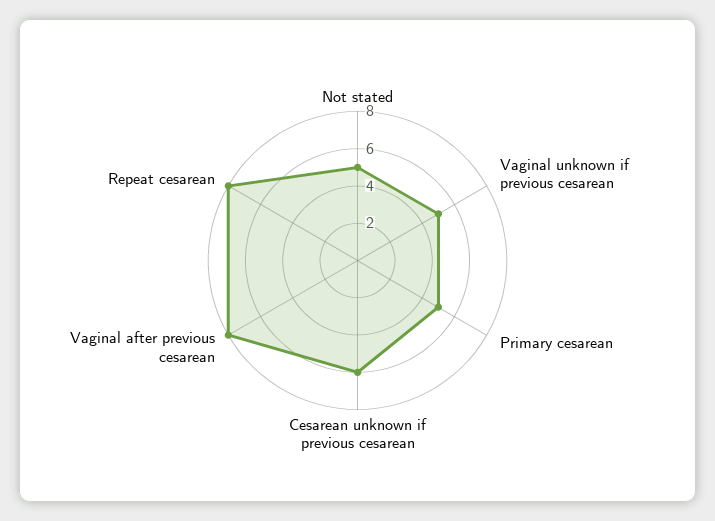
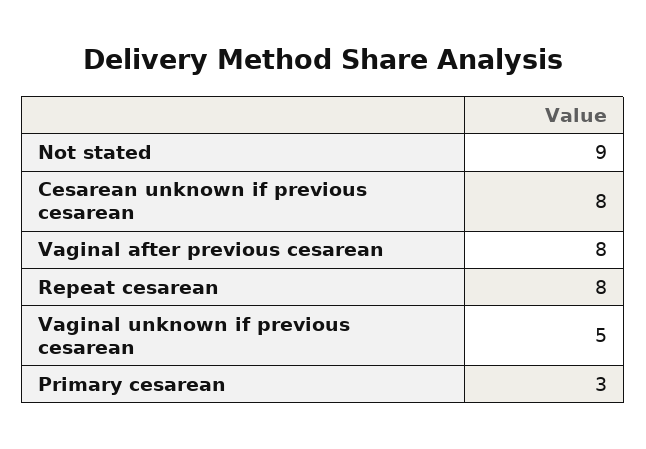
  {
-   "Not stated": 5,
+   "Not stated": 9,
    "Vaginal unknown if previous cesarean": 5,
-   "Primary cesarean": 5,
+   "Primary cesarean": 3,
-   "Cesarean unknown if previous cesarean": 6,
+   "Cesarean unknown if previous cesarean": 8,
    "Vaginal after previous cesarean": 8,
    "Repeat cesarean": 8
  }

